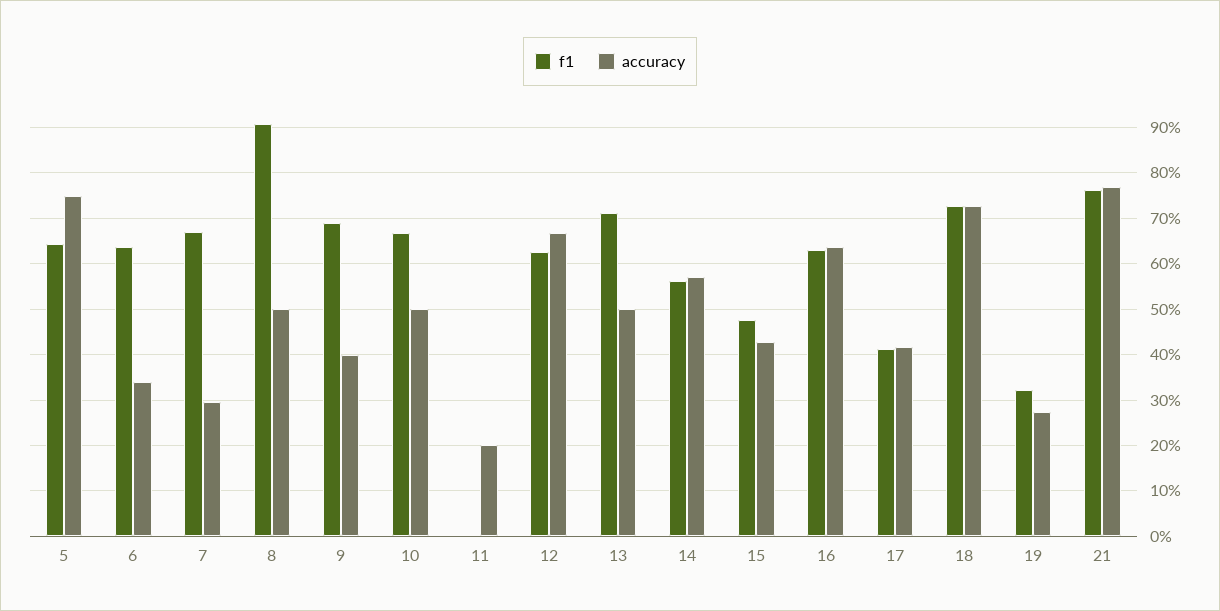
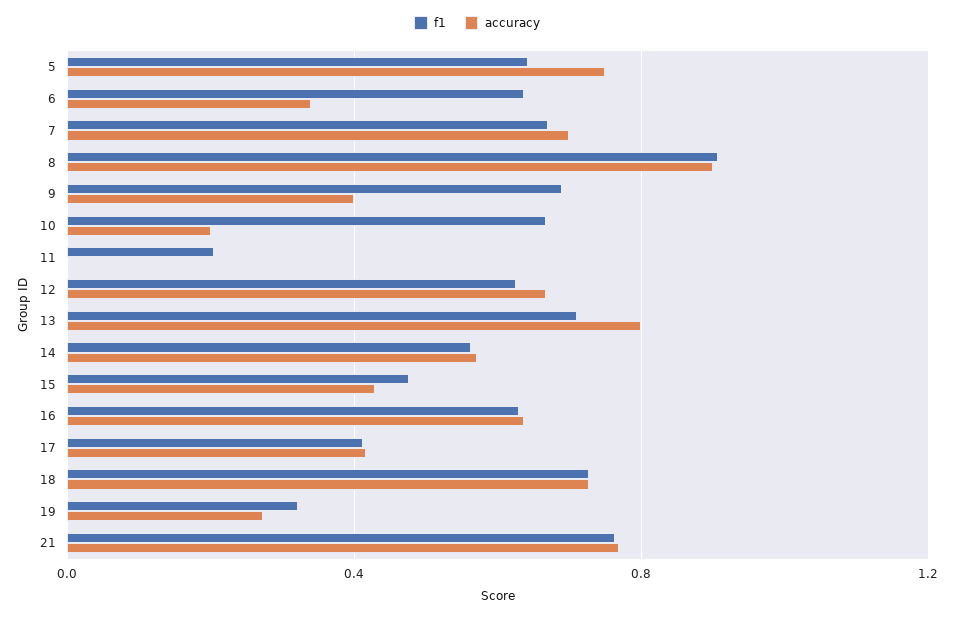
  {
    "f1": {
      "5": 0.64,
      "6": 0.64,
      "7": 0.68,
      "8": 0.9,
      "9": 0.7,
      "10": 0.66,
-     "11": 0,
+     "11": 0.2,
      "12": 0.62,
      "13": 0.72,
      "14": 0.56,
      "15": 0.48,
      "16": 0.64,
      "17": 0.42,
      "18": 0.72,
      "19": 0.32,
      "21": 0.76
    },
    "accuracy": {
      "5": 0.76,
      "6": 0.34,
-     "7": 0.3,
+     "7": 0.7,
-     "8": 0.5,
+     "8": 0.9,
      "9": 0.4,
-     "10": 0.5,
+     "10": 0.2,
-     "11": 0.2,
+     "11": 0,
      "12": 0.66,
-     "13": 0.5,
+     "13": 0.8,
      "14": 0.58,
      "15": 0.42,
      "16": 0.64,
      "17": 0.42,
      "18": 0.72,
      "19": 0.28,
      "21": 0.76
    }
  }

